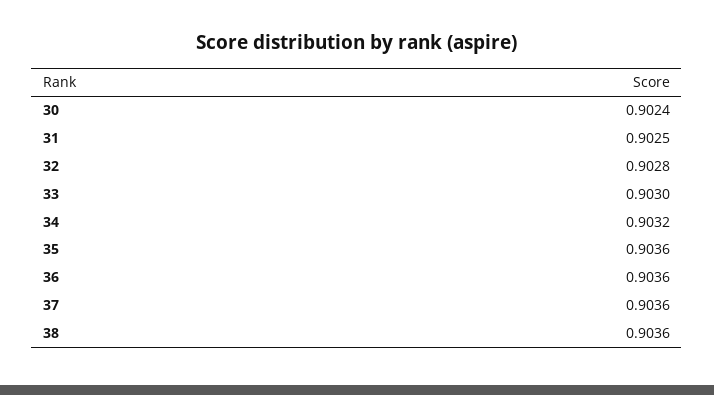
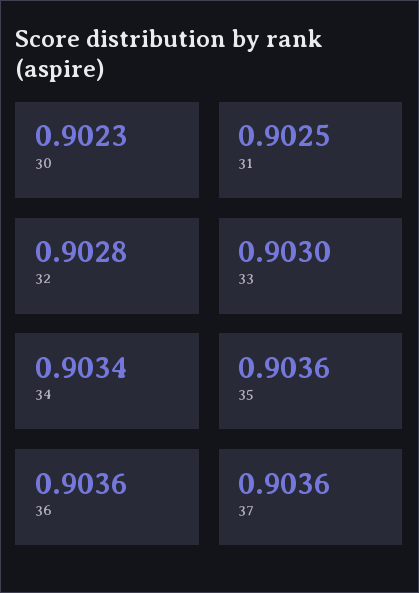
  {
-   "30": 0.9024,
+   "30": 0.9023,
    "31": 0.9025,
    "32": 0.9028,
    "33": 0.903,
-   "34": 0.9032,
+   "34": 0.9034,
    "35": 0.9036,
    "36": 0.9036,
-   "37": 0.9036,
+   "37": 0.9036
-   "38": 0.9036
  }

